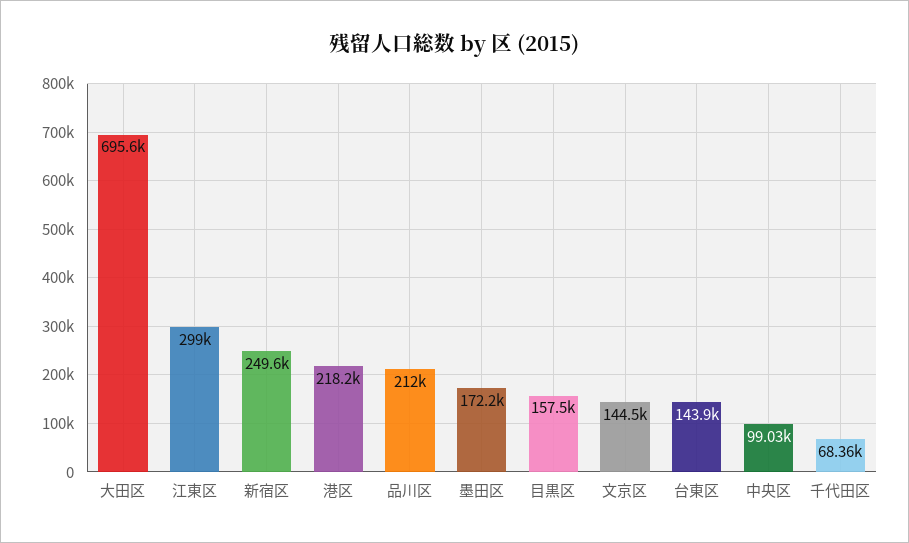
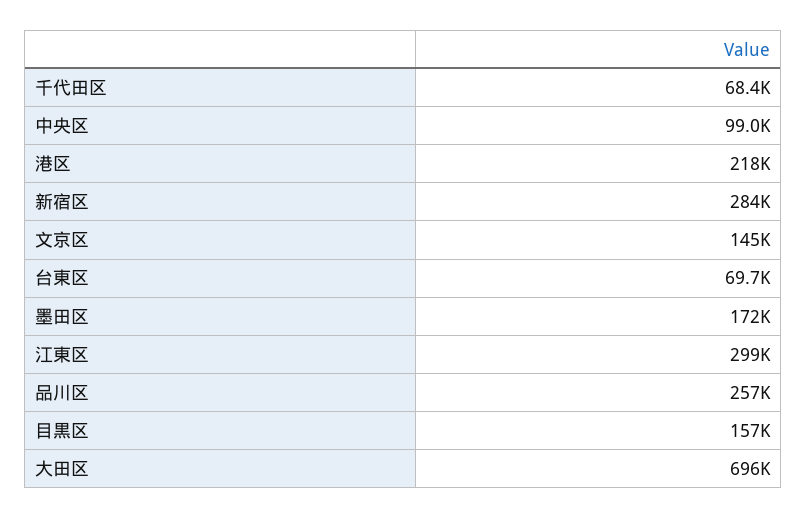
  {
    "大田区": 695600,
    "江東区": 299000,
-   "新宿区": 249600,
+   "新宿区": 284000,
    "港区": 218200,
-   "品川区": 212000,
+   "品川区": 257000,
    "墨田区": 172200,
    "目黒区": 157500,
    "文京区": 144500,
-   "台東区": 143900,
+   "台東区": 69700,
    "中央区": 99030,
    "千代田区": 68360
  }

